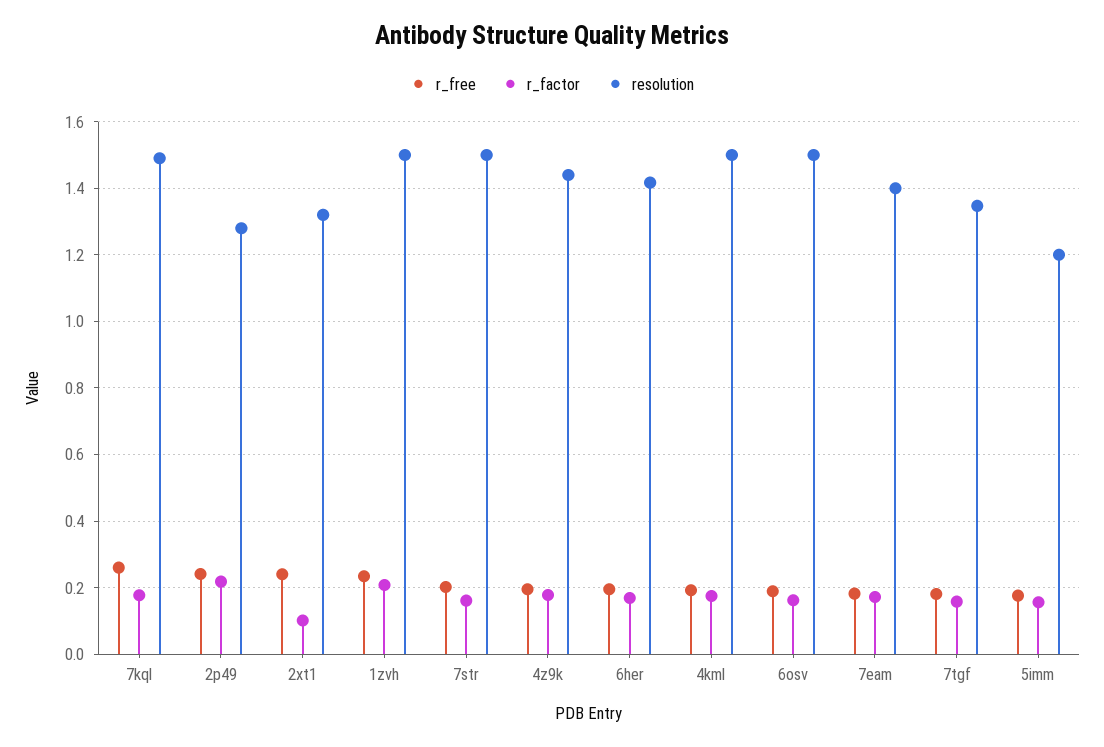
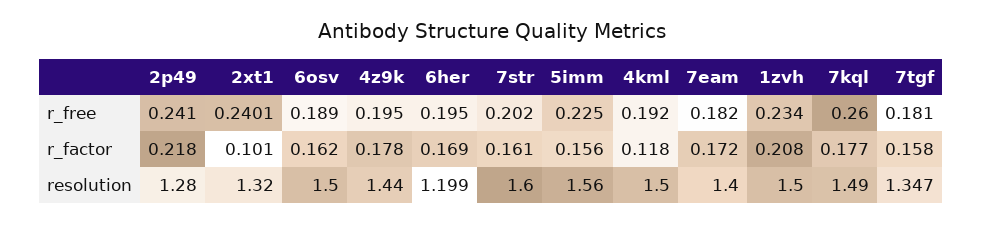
  {
    "r_free": {
      "7kql": 0.26,
      "2p49": 0.241,
      "2xt1": 0.2401,
      "1zvh": 0.234,
      "7str": 0.202,
      "4z9k": 0.195,
      "6her": 0.195,
      "4kml": 0.192,
      "6osv": 0.189,
      "7eam": 0.182,
      "7tgf": 0.181,
-     "5imm": 0.18
+     "5imm": 0.225
    },
    "r_factor": {
      "7kql": 0.177,
      "2p49": 0.218,
      "2xt1": 0.101,
      "1zvh": 0.208,
      "7str": 0.161,
      "4z9k": 0.178,
      "6her": 0.169,
-     "4kml": 0.18,
+     "4kml": 0.118,
      "6osv": 0.162,
      "7eam": 0.172,
      "7tgf": 0.158,
      "5imm": 0.156
    },
    "resolution": {
      "7kql": 1.49,
      "2p49": 1.28,
      "2xt1": 1.32,
      "1zvh": 1.5,
-     "7str": 1.5,
+     "7str": 1.6,
      "4z9k": 1.44,
-     "6her": 1.42,
+     "6her": 1.199,
      "4kml": 1.5,
      "6osv": 1.5,
      "7eam": 1.4,
      "7tgf": 1.347,
-     "5imm": 1.2
+     "5imm": 1.56
    }
  }

